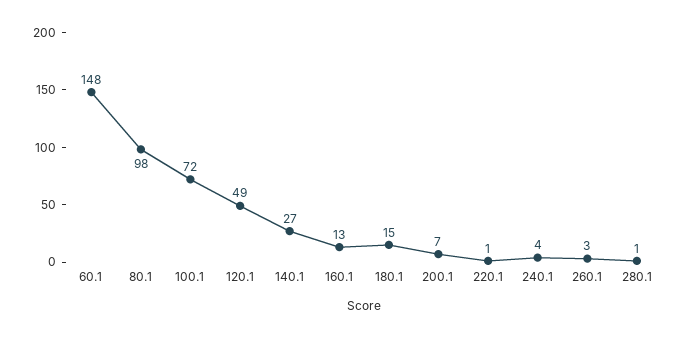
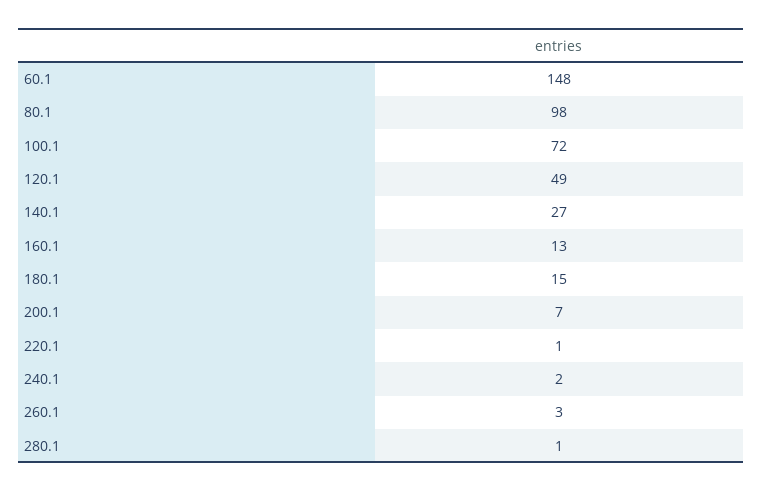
  {
    "60.1": 148,
    "80.1": 98,
    "100.1": 72,
    "120.1": 49,
    "140.1": 27,
    "160.1": 13,
    "180.1": 15,
    "200.1": 7,
    "220.1": 1,
-   "240.1": 4,
+   "240.1": 2,
    "260.1": 3,
    "280.1": 1
  }

